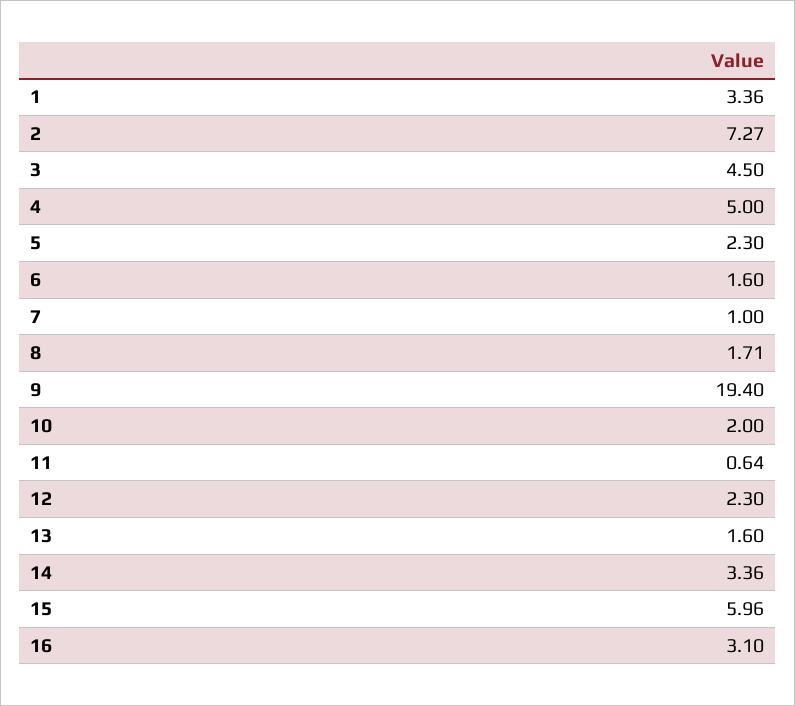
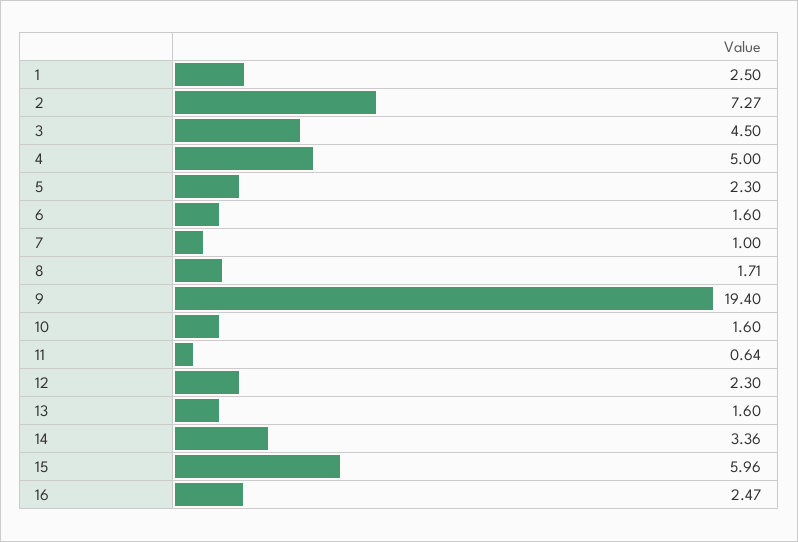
  {
-   "1": 3.36,
+   "1": 2.5,
    "2": 7.27,
    "3": 4.5,
    "4": 5,
    "5": 2.3,
    "6": 1.6,
    "7": 1,
    "8": 1.71,
    "9": 19.4,
-   "10": 2,
+   "10": 1.6,
    "11": 0.64,
    "12": 2.3,
    "13": 1.6,
    "14": 3.36,
    "15": 5.96,
-   "16": 3.1
+   "16": 2.47
  }

